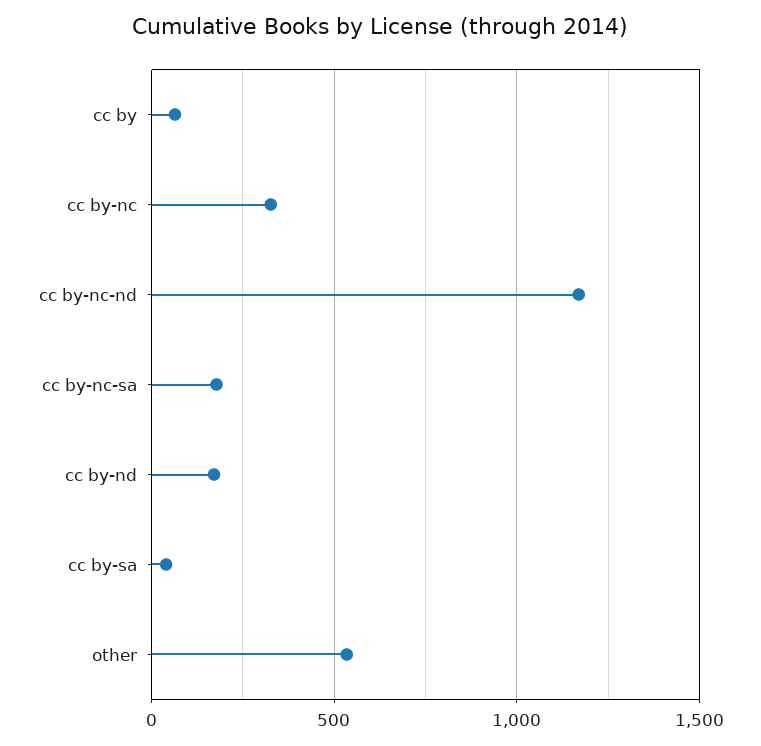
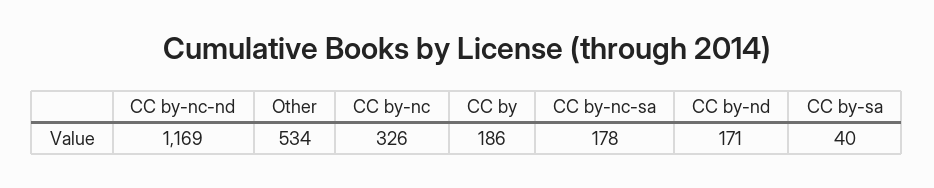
  {
-   "cc by": 50,
+   "cc by": 186,
    "cc by-nc": 326,
    "cc by-nc-nd": 1169,
    "cc by-nc-sa": 178,
    "cc by-nd": 171,
    "cc by-sa": 40,
    "other": 534
  }

